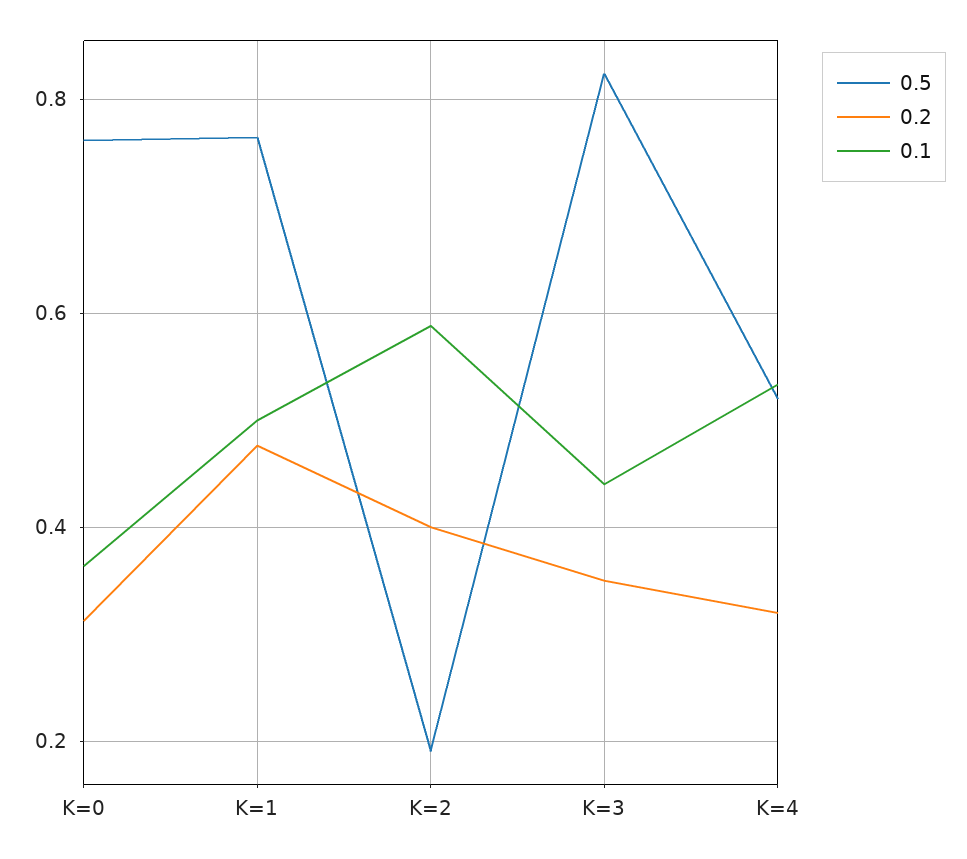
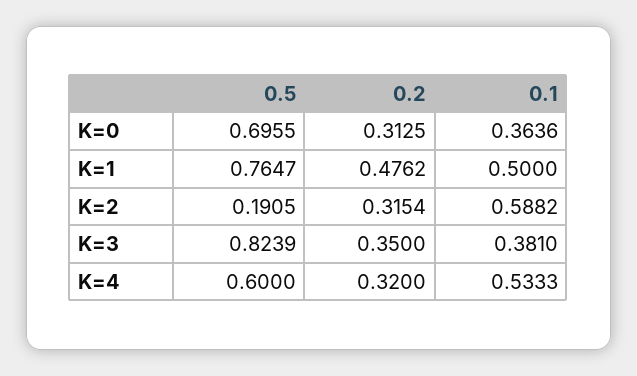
  {
    "0.5": {
-     "K=0": 0.76,
+     "K=0": 0.6955,
      "K=1": 0.7647,
      "K=2": 0.1905,
      "K=3": 0.8239,
-     "K=4": 0.52
+     "K=4": 0.6
    },
    "0.2": {
      "K=0": 0.3125,
      "K=1": 0.4762,
-     "K=2": 0.4,
+     "K=2": 0.3154,
      "K=3": 0.35,
      "K=4": 0.32
    },
    "0.1": {
      "K=0": 0.3636,
      "K=1": 0.5,
      "K=2": 0.5882,
-     "K=3": 0.44,
+     "K=3": 0.381,
      "K=4": 0.5333
    }
  }

